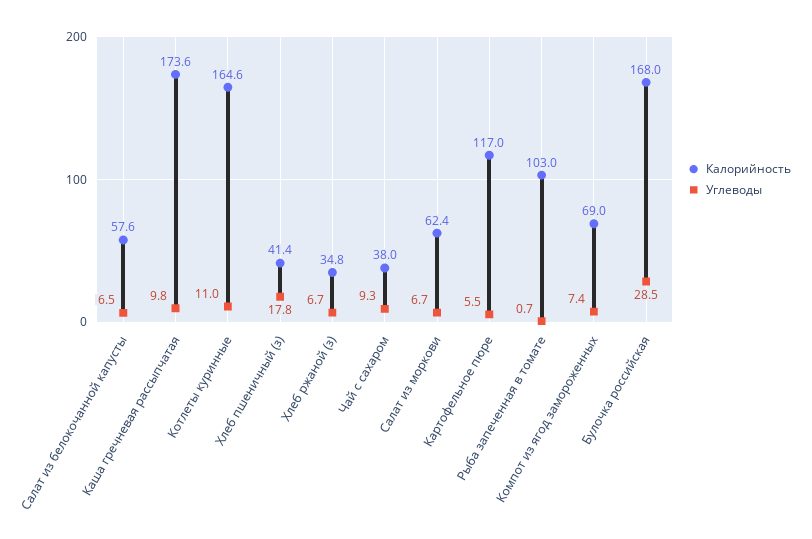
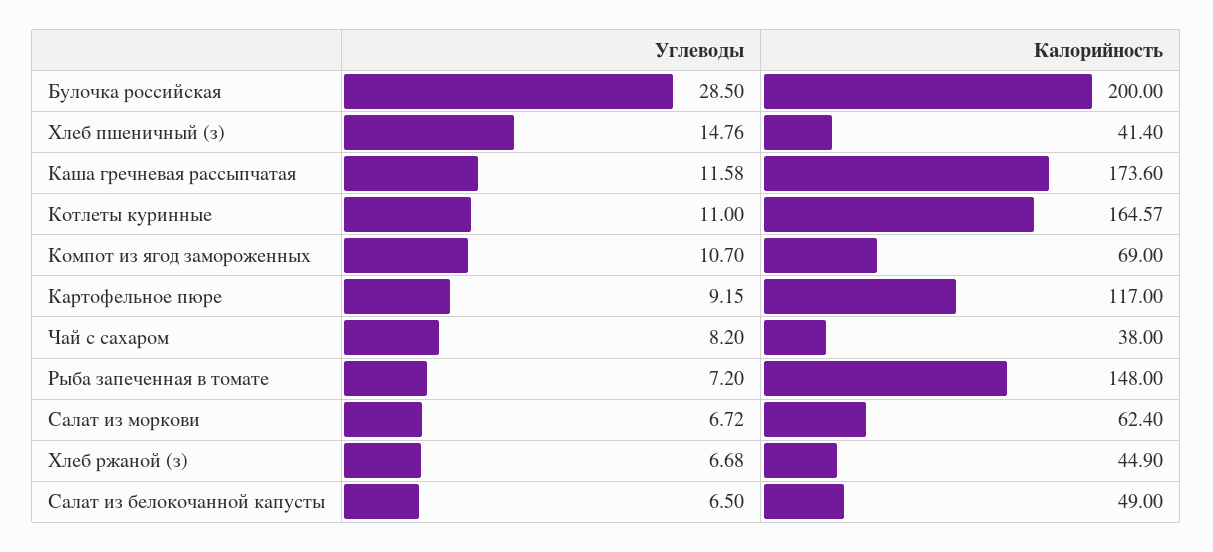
  {
    "Калорийность": {
-     "Салат из белокочанной капусты": 57.6,
+     "Салат из белокочанной капусты": 49,
      "Каша гречневая рассыпчатая": 173.6,
      "Котлеты куринные": 164.57,
      "Хлеб пшеничный (з)": 41.4,
-     "Хлеб ржаной (з)": 34.8,
+     "Хлеб ржаной (з)": 44.9,
      "Чай с сахаром": 38,
      "Салат из моркови": 62.4,
      "Картофельное пюре": 117,
-     "Рыба запеченная в томате": 103,
+     "Рыба запеченная в томате": 148,
      "Компот из ягод замороженных": 69,
-     "Булочка российская": 168
+     "Булочка российская": 200
    },
    "Углеводы": {
      "Салат из белокочанной капусты": 6.5,
-     "Каша гречневая рассыпчатая": 9.8,
+     "Каша гречневая рассыпчатая": 11.58,
      "Котлеты куринные": 11,
-     "Хлеб пшеничный (з)": 17.8,
+     "Хлеб пшеничный (з)": 14.76,
      "Хлеб ржаной (з)": 6.68,
-     "Чай с сахаром": 9.3,
+     "Чай с сахаром": 8.2,
      "Салат из моркови": 6.72,
-     "Картофельное пюре": 5.5,
+     "Картофельное пюре": 9.15,
-     "Рыба запеченная в томате": 0.7,
+     "Рыба запеченная в томате": 7.2,
-     "Компот из ягод замороженных": 7.4,
+     "Компот из ягод замороженных": 10.7,
      "Булочка российская": 28.5
    }
  }

